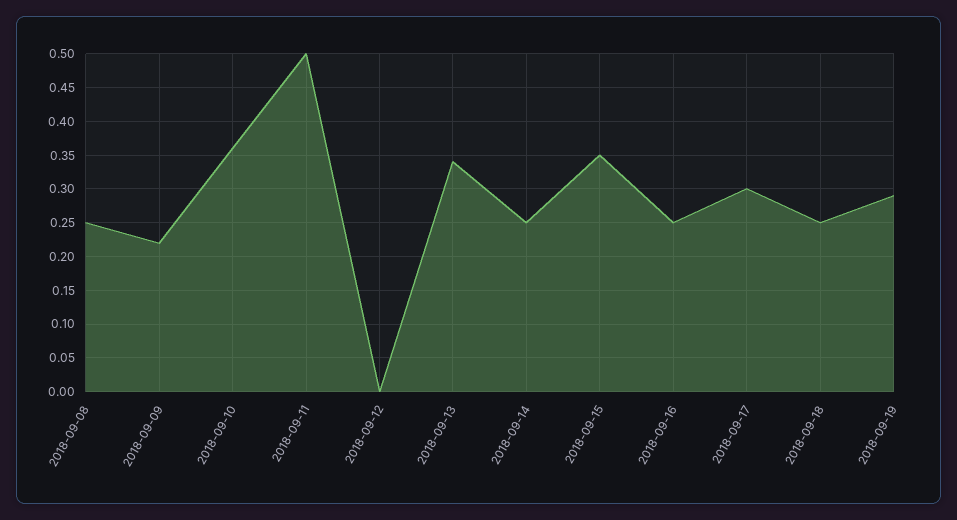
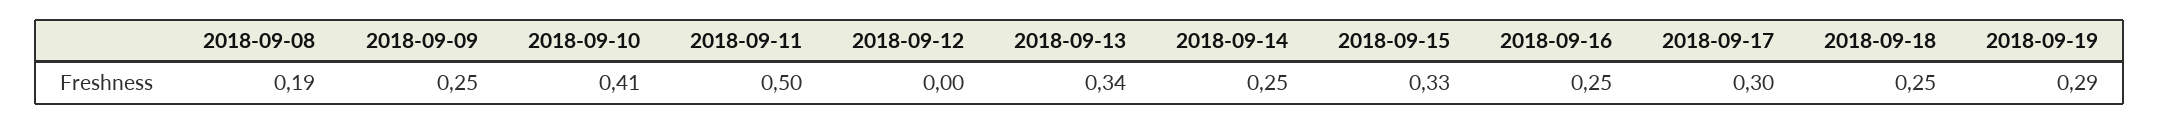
  {
-   "2018-09-08": 0.25,
+   "2018-09-08": 0.19,
-   "2018-09-09": 0.22,
+   "2018-09-09": 0.25,
-   "2018-09-10": 0.36,
+   "2018-09-10": 0.41,
    "2018-09-11": 0.5,
    "2018-09-12": 0,
    "2018-09-13": 0.34,
    "2018-09-14": 0.25,
-   "2018-09-15": 0.35,
+   "2018-09-15": 0.33,
    "2018-09-16": 0.25,
    "2018-09-17": 0.3,
    "2018-09-18": 0.25,
    "2018-09-19": 0.29
  }

